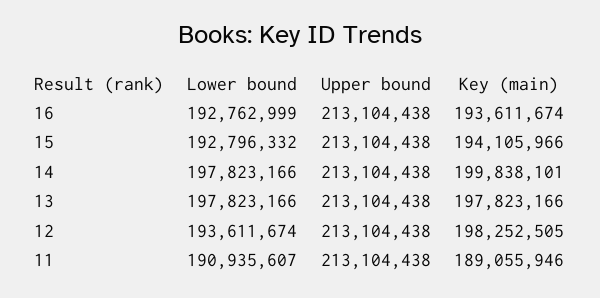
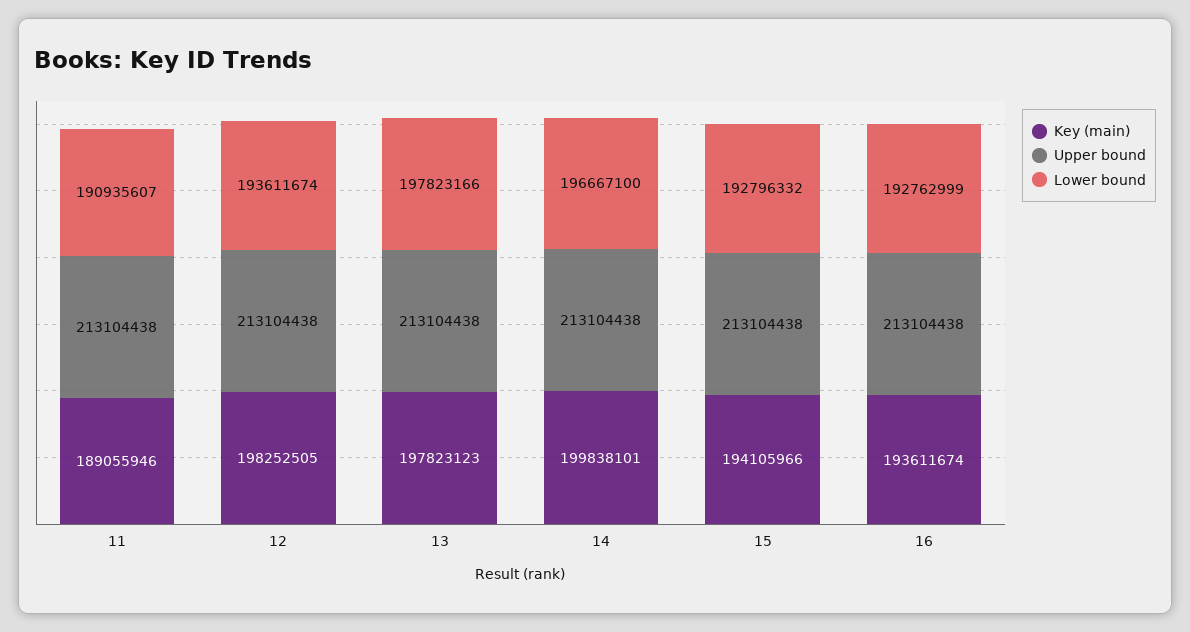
  {
    "Lower bound": {
      "16": 192762999,
      "15": 192796332,
-     "14": 197823166,
+     "14": 196667100,
      "13": 197823166,
      "12": 193611674,
      "11": 190935607
    },
    "Upper bound": {
      "16": 213104438,
      "15": 213104438,
      "14": 213104438,
      "13": 213104438,
      "12": 213104438,
      "11": 213104438
    },
    "Key (main)": {
      "16": 193611674,
      "15": 194105966,
      "14": 199838101,
-     "13": 197823166,
+     "13": 197823123,
      "12": 198252505,
      "11": 189055946
    }
  }

